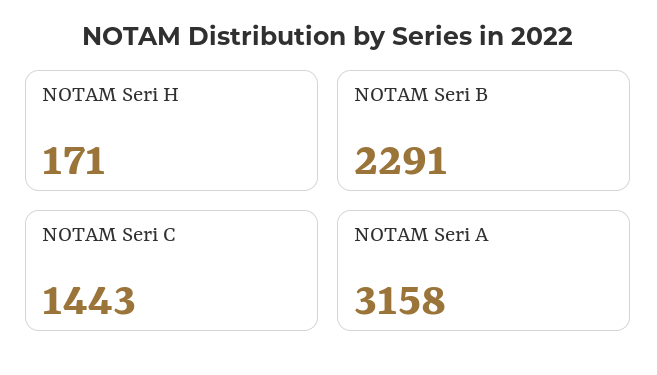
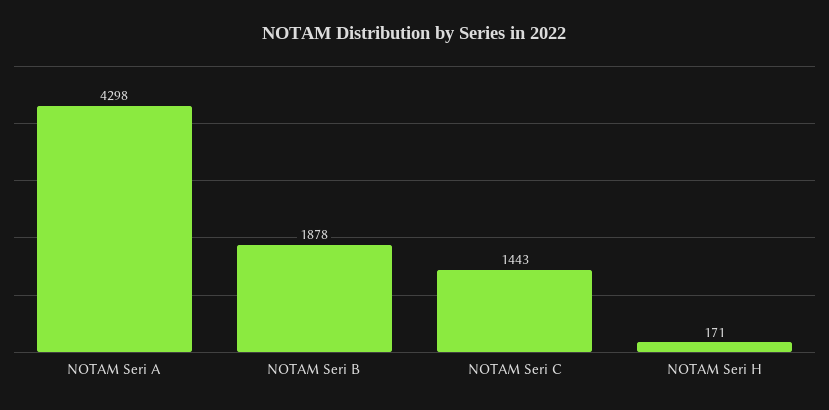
  {
    "NOTAM Seri H": 171,
-   "NOTAM Seri B": 2291,
+   "NOTAM Seri B": 1878,
    "NOTAM Seri C": 1443,
-   "NOTAM Seri A": 3158
+   "NOTAM Seri A": 4298
  }

